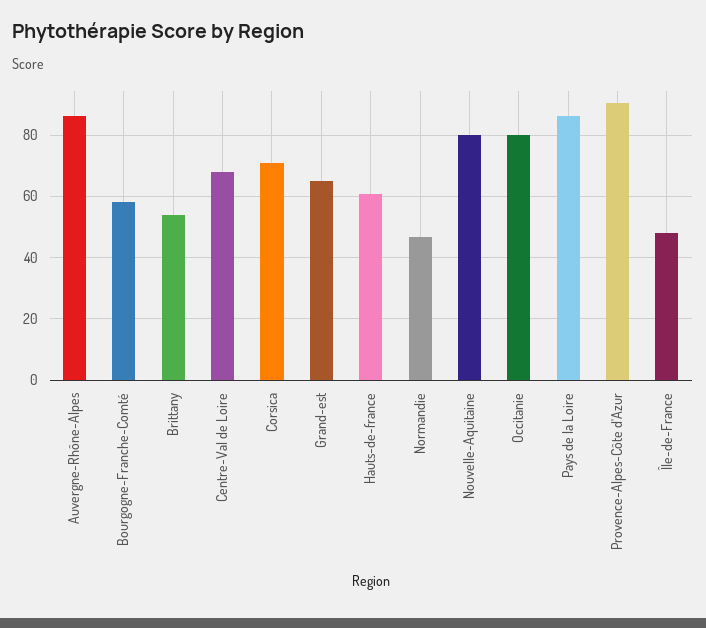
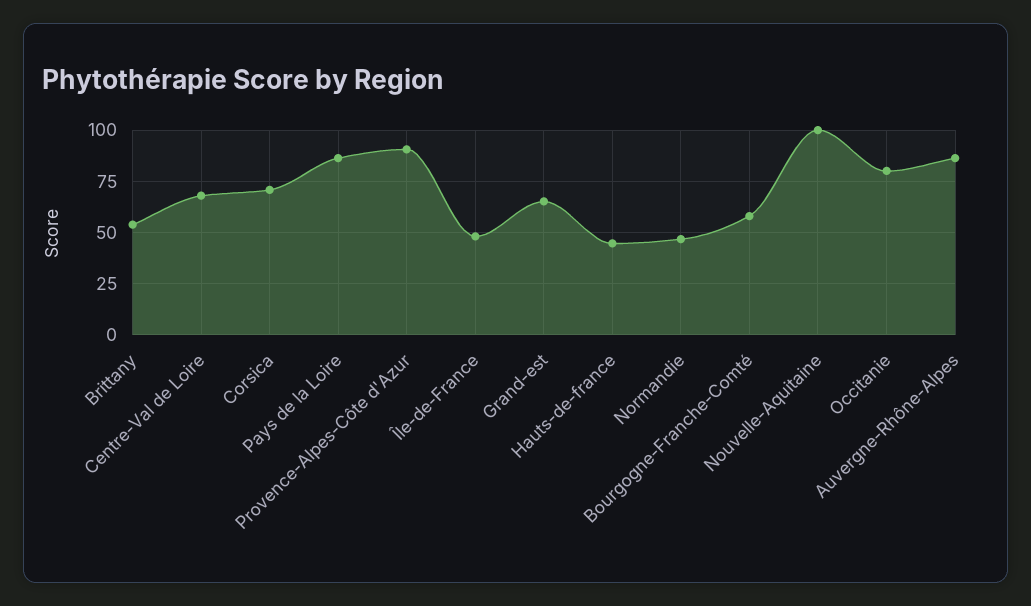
  {
    "Auvergne-Rhône-Alpes": 86,
    "Bourgogne-Franche-Comté": 58,
    "Brittany": 54,
    "Centre-Val de Loire": 68,
    "Corsica": 70,
    "Grand-est": 66,
-   "Hauts-de-france": 60,
+   "Hauts-de-france": 45,
    "Normandie": 46,
-   "Nouvelle-Aquitaine": 80,
+   "Nouvelle-Aquitaine": 100,
    "Occitanie": 80,
    "Pays de la Loire": 86,
    "Provence-Alpes-Côte d'Azur": 90,
    "Île-de-France": 48
  }

